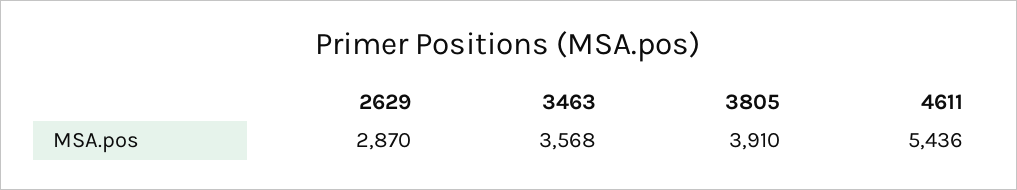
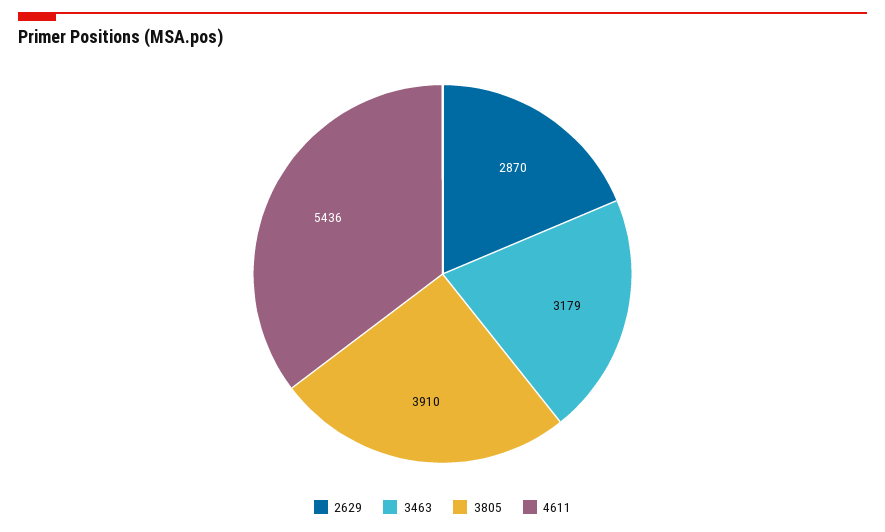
  {
    "2629": 2870,
-   "3463": 3568,
+   "3463": 3179,
    "3805": 3910,
    "4611": 5436
  }

